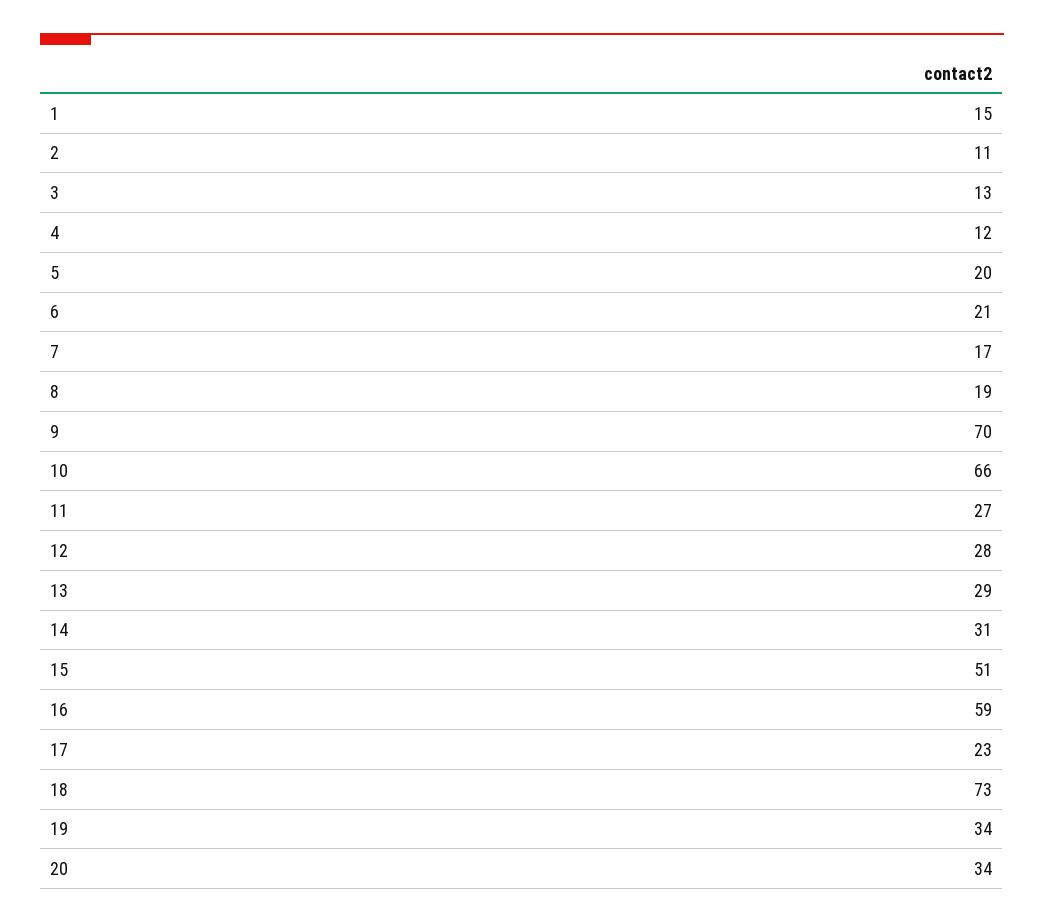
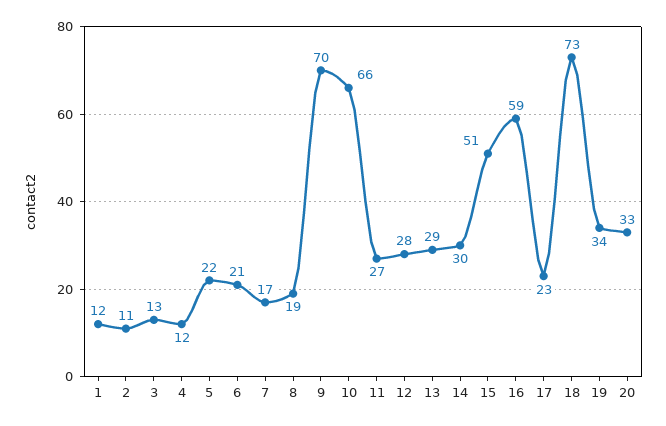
  {
-   "1": 15,
+   "1": 12,
    "2": 11,
    "3": 13,
    "4": 12,
-   "5": 20,
+   "5": 22,
    "6": 21,
    "7": 17,
    "8": 19,
    "9": 70,
    "10": 66,
    "11": 27,
    "12": 28,
    "13": 29,
-   "14": 31,
+   "14": 30,
    "15": 51,
    "16": 59,
    "17": 23,
    "18": 73,
    "19": 34,
-   "20": 34
+   "20": 33
  }

